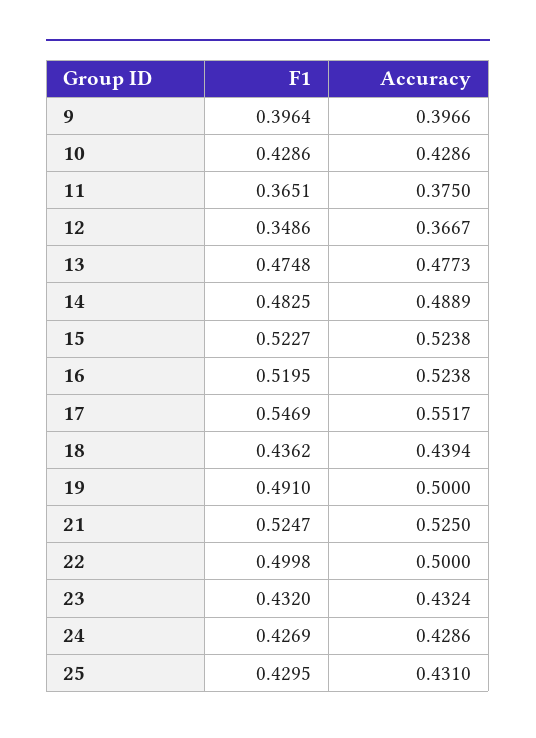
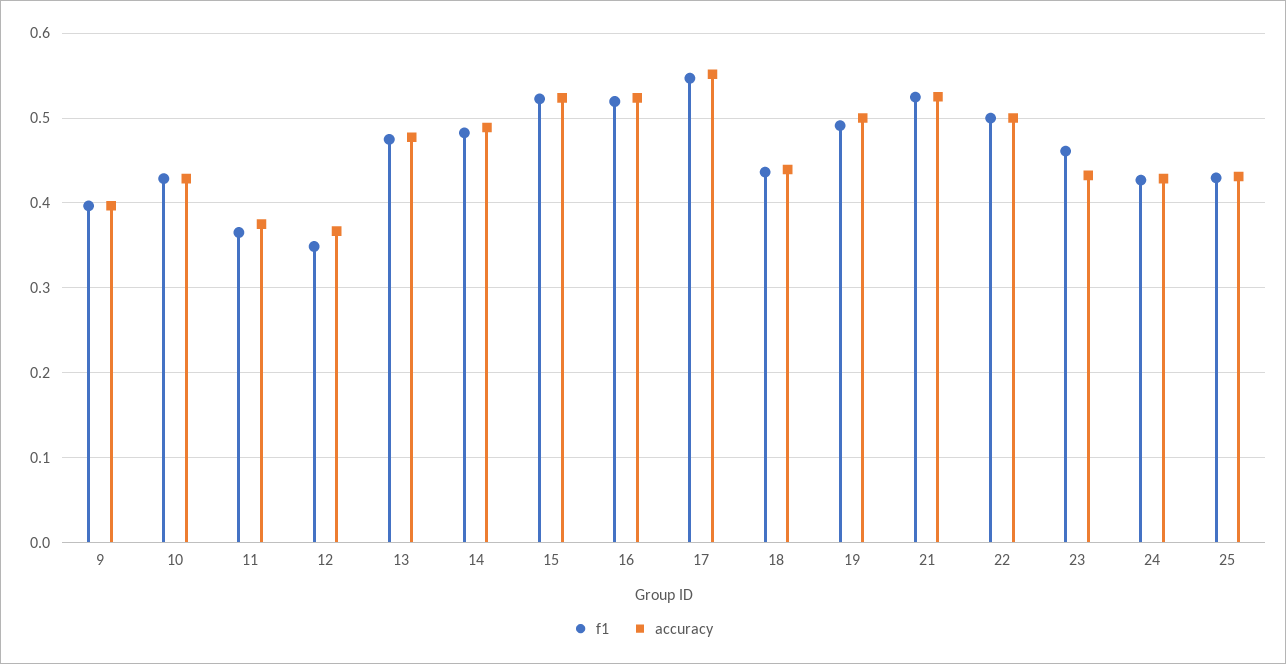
  {
    "F1": {
      "9": 0.3964,
      "10": 0.4286,
      "11": 0.3651,
      "12": 0.3486,
      "13": 0.4748,
      "14": 0.4825,
      "15": 0.5227,
      "16": 0.5195,
      "17": 0.5469,
      "18": 0.4362,
      "19": 0.491,
      "21": 0.5247,
      "22": 0.4998,
-     "23": 0.432,
+     "23": 0.46,
      "24": 0.4269,
      "25": 0.4295
    },
    "Accuracy": {
      "9": 0.3966,
      "10": 0.4286,
      "11": 0.375,
      "12": 0.3667,
      "13": 0.4773,
      "14": 0.4889,
      "15": 0.5238,
      "16": 0.5238,
      "17": 0.5517,
      "18": 0.4394,
      "19": 0.5,
      "21": 0.525,
      "22": 0.5,
      "23": 0.4324,
      "24": 0.4286,
      "25": 0.431
    }
  }

